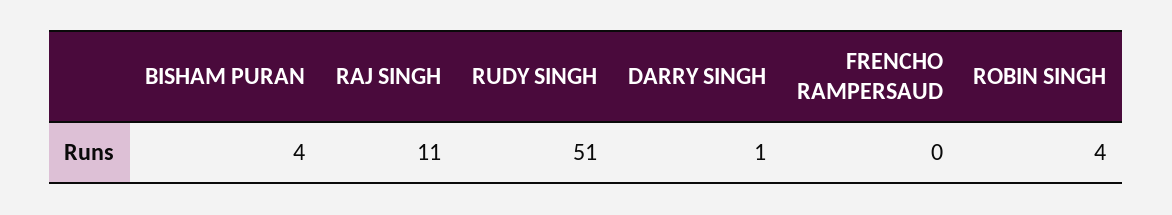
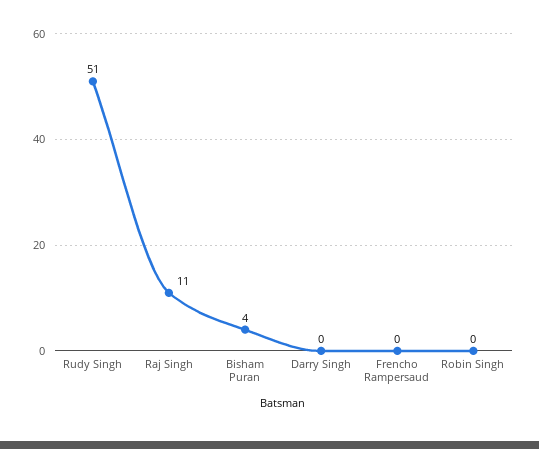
  {
    "BISHAM PURAN": 4,
    "RAJ SINGH": 11,
    "RUDY SINGH": 51,
-   "DARRY SINGH": 1,
+   "DARRY SINGH": 0,
    "FRENCHO RAMPERSAUD": 0,
-   "ROBIN SINGH": 4
+   "ROBIN SINGH": 0
  }

